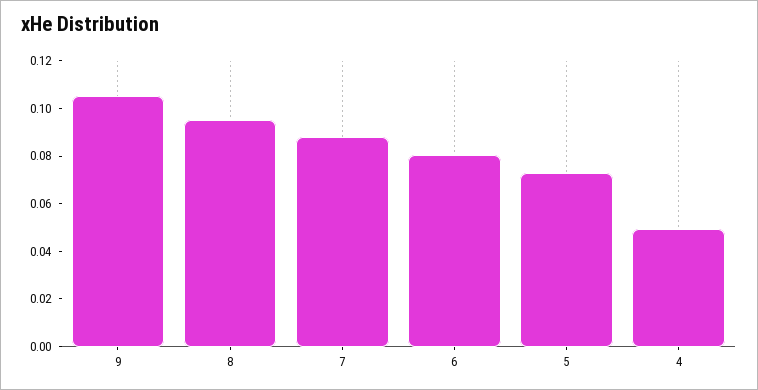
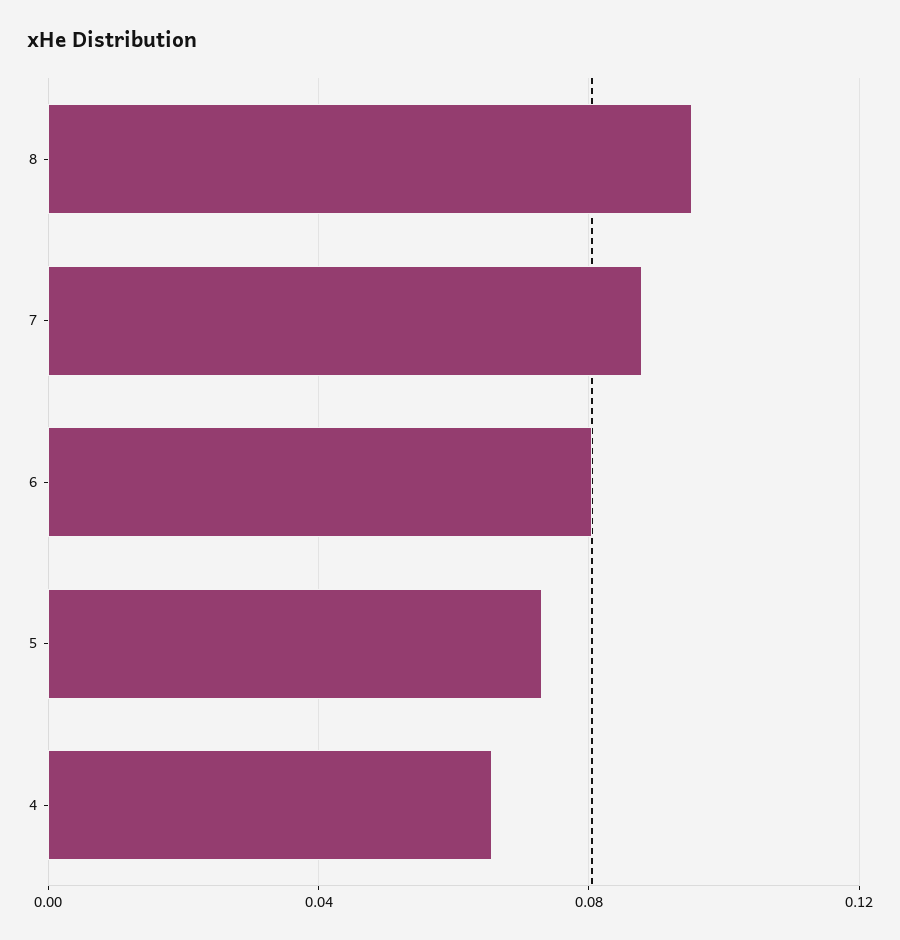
  {
-   "9": 0.105,
    "8": 0.095,
    "7": 0.09,
    "6": 0.08,
    "5": 0.075,
-   "4": 0.05
+   "4": 0.065
  }

